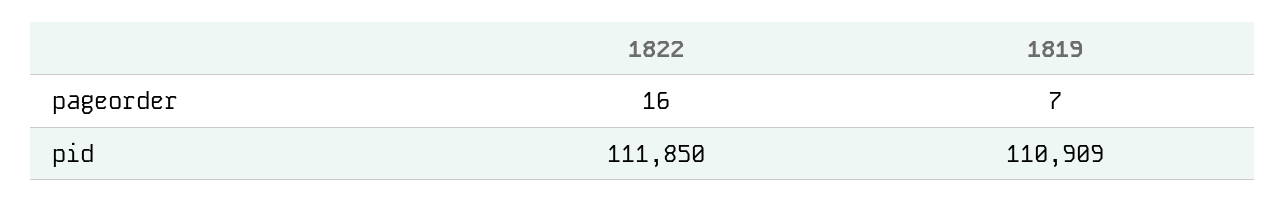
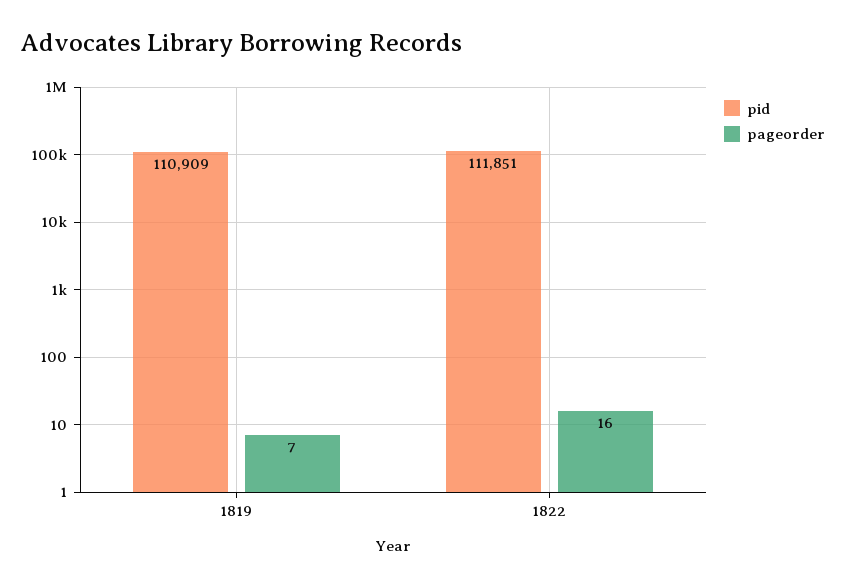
  {
    "pageorder": {
      "1822": 16,
      "1819": 7
    },
    "pid": {
-     "1822": 111850,
+     "1822": 111851,
      "1819": 110909
    }
  }

